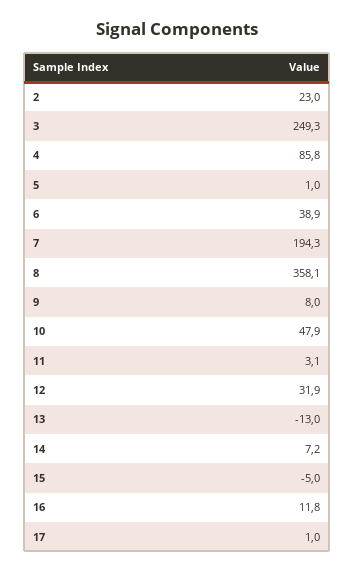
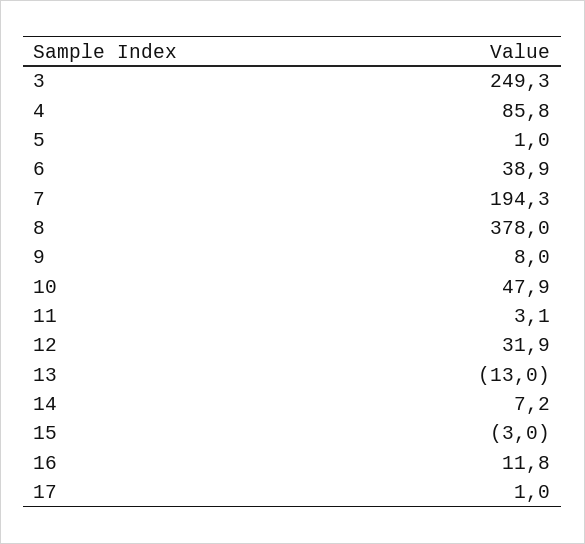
  {
-   "2": 23,
    "3": 249.3,
    "4": 85.8,
    "5": 1,
    "6": 38.9,
    "7": 194.3,
-   "8": 358.1,
+   "8": 378,
    "9": 8,
    "10": 47.9,
    "11": 3.1,
    "12": 31.9,
    "13": -13,
    "14": 7.2,
-   "15": -5,
+   "15": -3,
    "16": 11.8,
    "17": 1
  }

